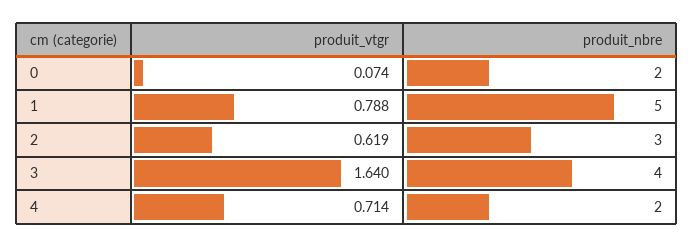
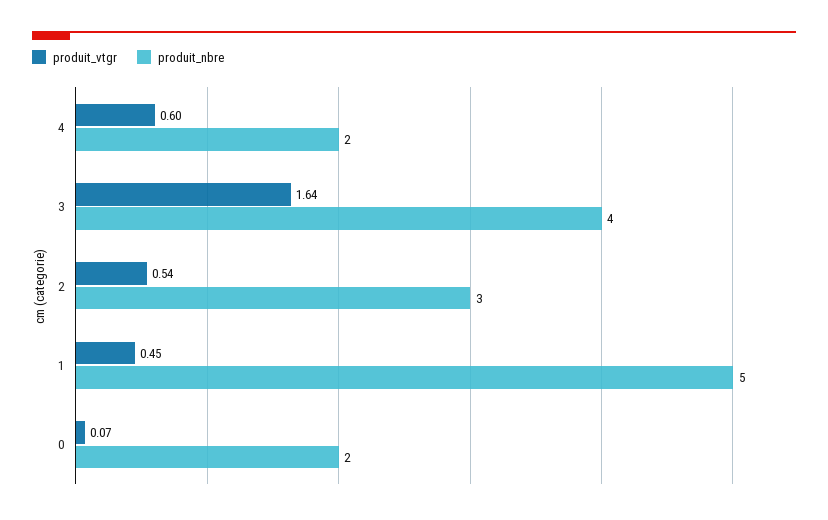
  {
    "produit_vtgr": {
      "0": 0.074,
-     "1": 0.788,
+     "1": 0.45,
-     "2": 0.619,
+     "2": 0.54,
      "3": 1.64,
-     "4": 0.714
+     "4": 0.6
    },
    "produit_nbre": {
      "0": 2,
      "1": 5,
      "2": 3,
      "3": 4,
      "4": 2
    }
  }

